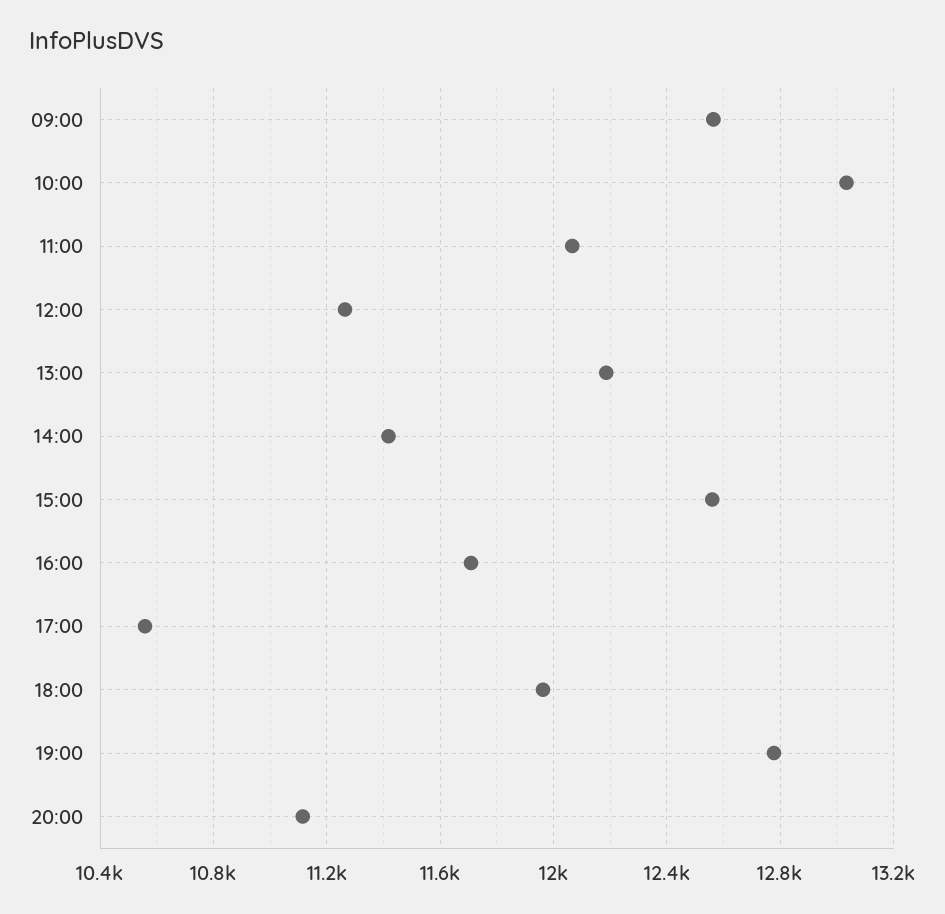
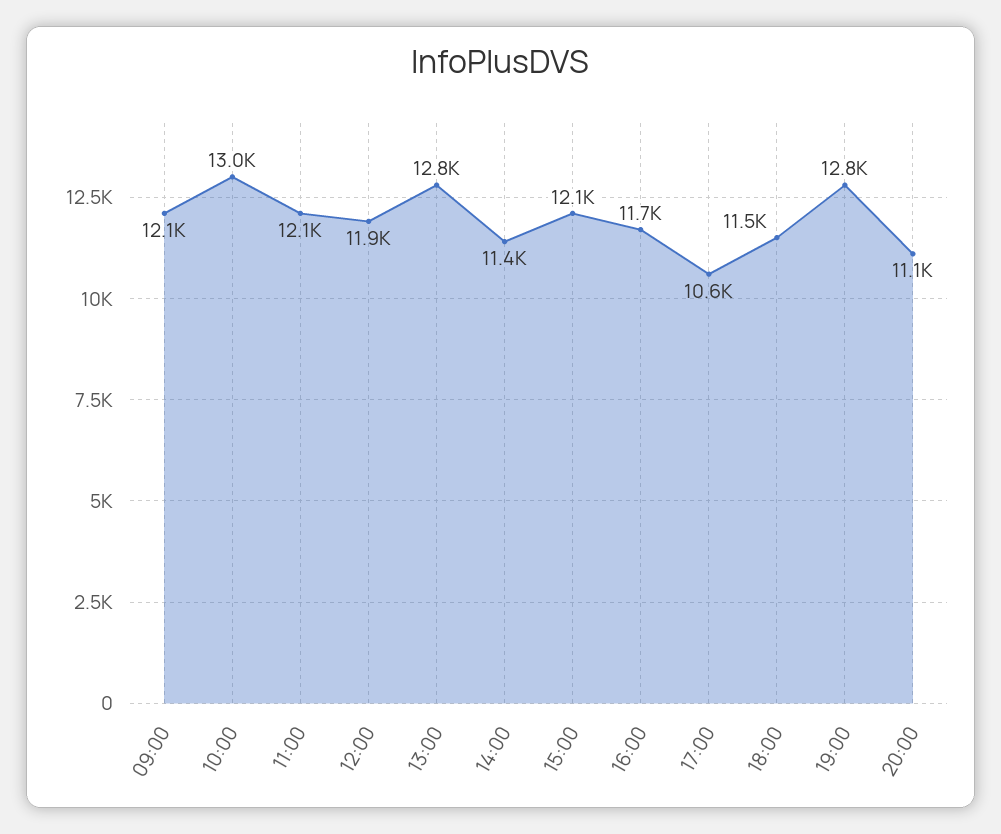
  {
-   "09:00": 12550,
+   "09:00": 12100,
    "10:00": 13000,
    "11:00": 12100,
-   "12:00": 11250,
+   "12:00": 11900,
-   "13:00": 12200,
+   "13:00": 12800,
    "14:00": 11400,
-   "15:00": 12550,
+   "15:00": 12100,
    "16:00": 11700,
    "17:00": 10600,
-   "18:00": 11950,
+   "18:00": 11500,
    "19:00": 12800,
    "20:00": 11100
  }

